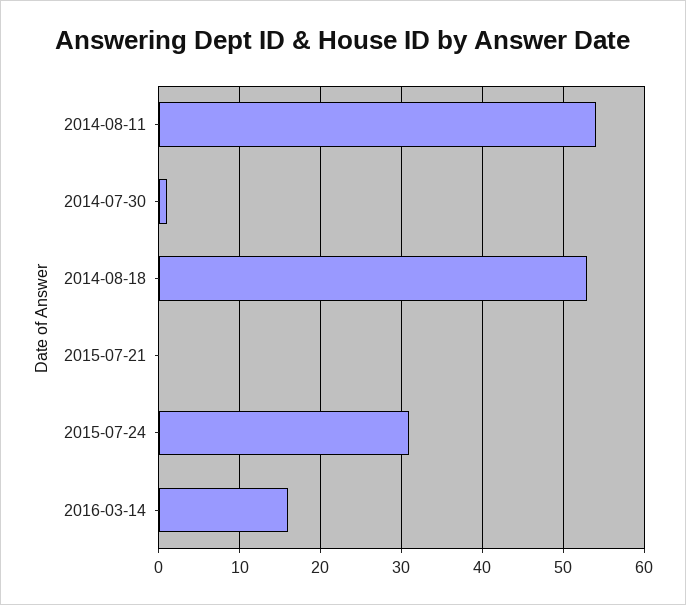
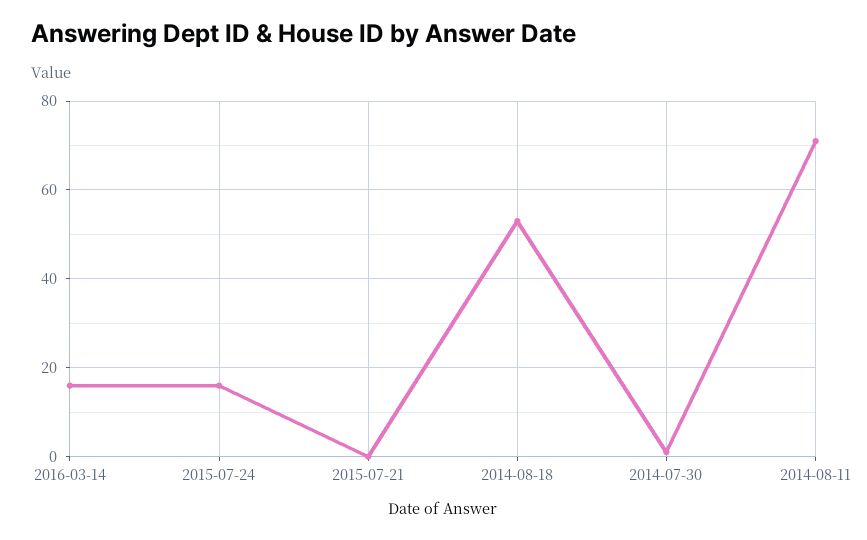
  {
-   "2014-08-11": 54,
+   "2014-08-11": 70,
    "2014-07-30": 1,
    "2014-08-18": 53,
    "2015-07-21": 0,
-   "2015-07-24": 31,
+   "2015-07-24": 15,
    "2016-03-14": 16
  }

